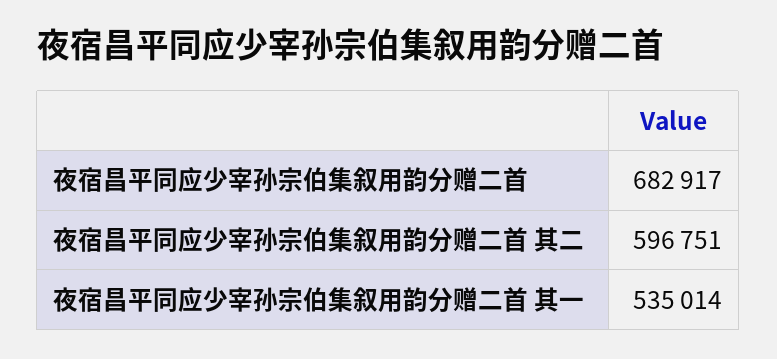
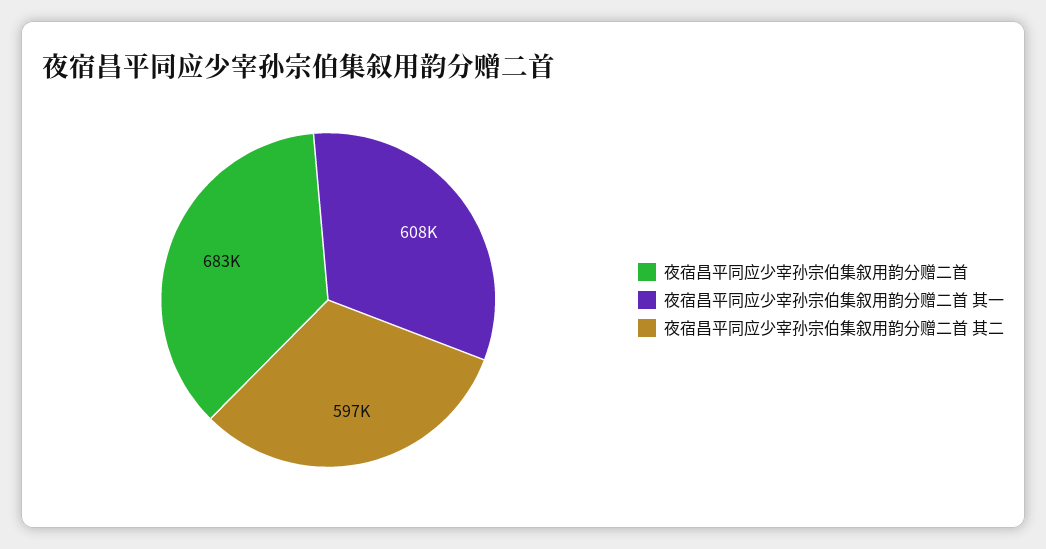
  {
    "夜宿昌平同应少宰孙宗伯集叙用韵分赠二首": 682917,
    "夜宿昌平同应少宰孙宗伯集叙用韵分赠二首 其二": 596751,
-   "夜宿昌平同应少宰孙宗伯集叙用韵分赠二首 其一": 535014
+   "夜宿昌平同应少宰孙宗伯集叙用韵分赠二首 其一": 608000
  }

